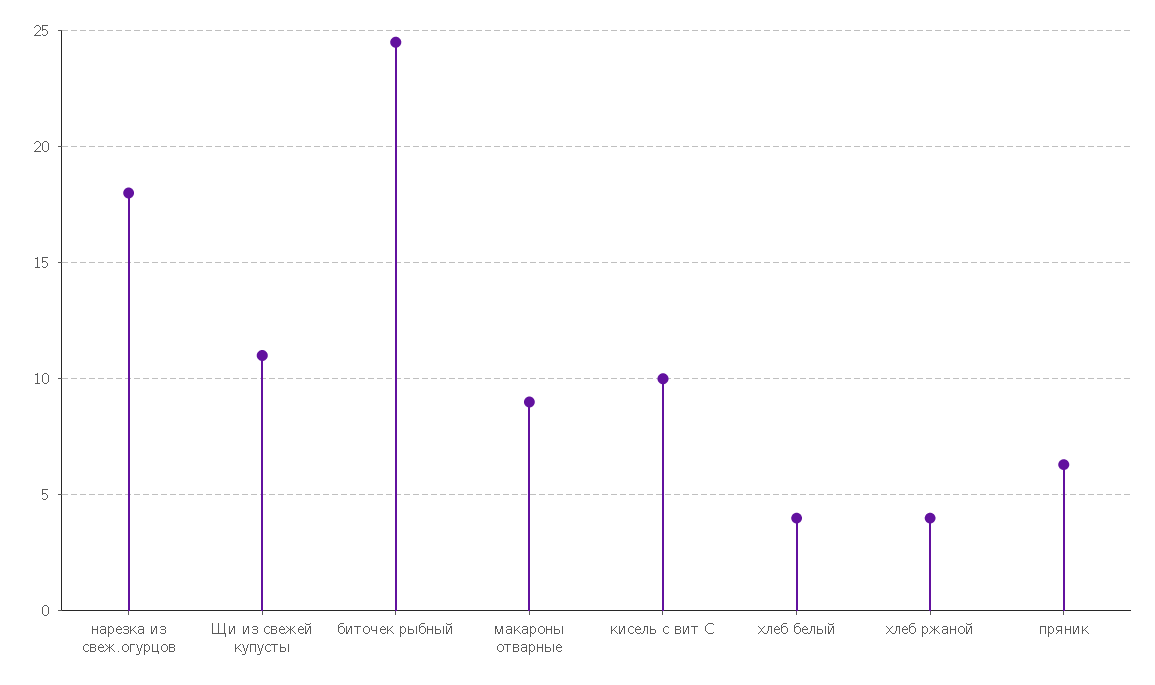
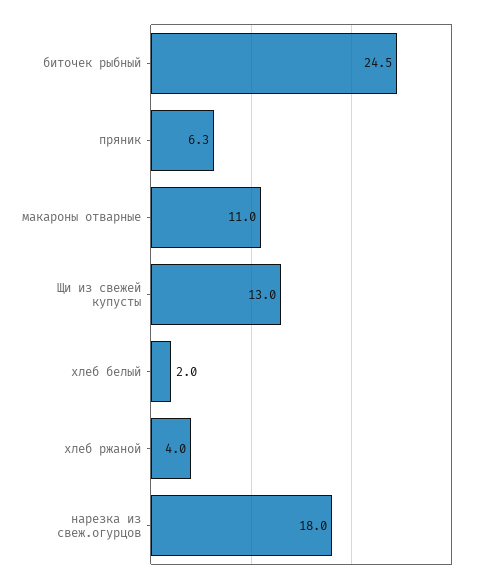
  {
    "нарезка из свеж.огурцов": 18,
-   "Щи из свежей купусты": 11,
+   "Щи из свежей купусты": 13,
    "биточек рыбный": 24.5,
-   "макароны отварные": 9,
+   "макароны отварные": 11,
-   "кисель с вит С": 10,
-   "хлеб белый": 4,
+   "хлеб белый": 2,
    "хлеб ржаной": 4,
    "пряник": 6.3
  }

